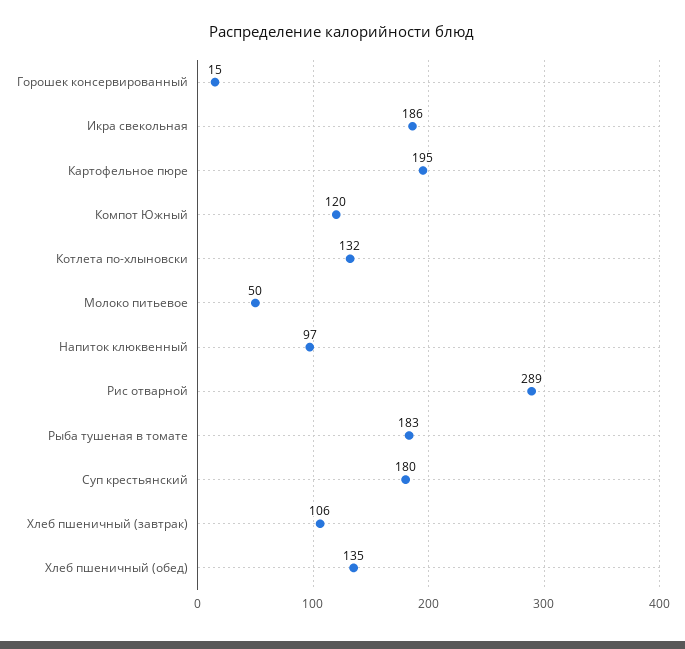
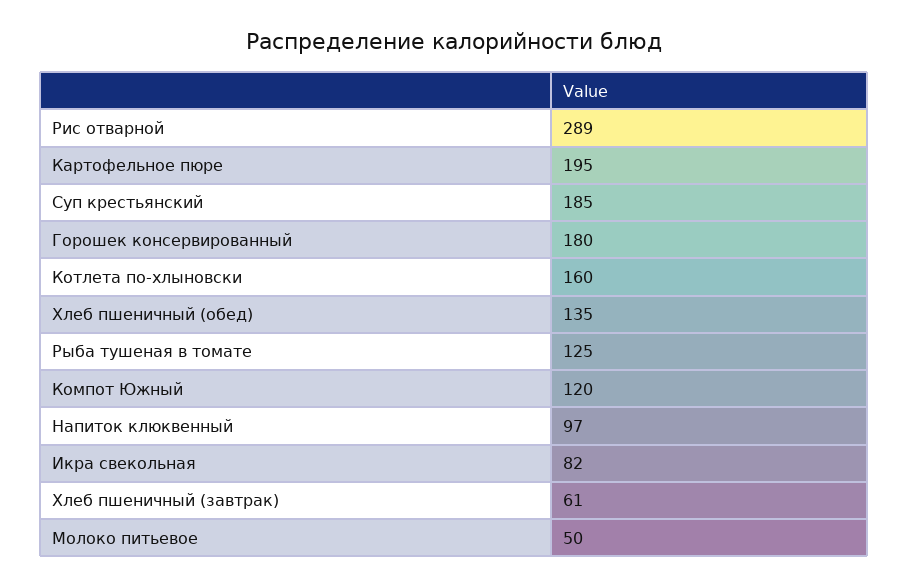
  {
-   "Горошек консервированный": 15,
+   "Горошек консервированный": 180,
-   "Икра свекольная": 186,
+   "Икра свекольная": 82,
    "Картофельное пюре": 195,
    "Компот Южный": 120,
-   "Котлета по-хлыновски": 132,
+   "Котлета по-хлыновски": 160,
    "Молоко питьевое": 50,
    "Напиток клюквенный": 97,
    "Рис отварной": 289,
-   "Рыба тушеная в томате": 183,
+   "Рыба тушеная в томате": 125,
-   "Суп крестьянский": 180,
+   "Суп крестьянский": 185,
-   "Хлеб пшеничный (завтрак)": 106,
+   "Хлеб пшеничный (завтрак)": 61,
    "Хлеб пшеничный (обед)": 135
  }

